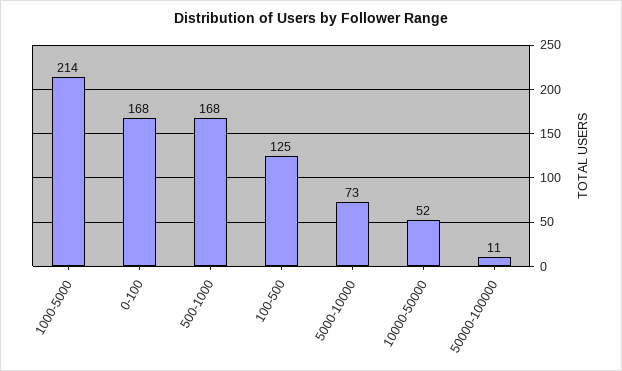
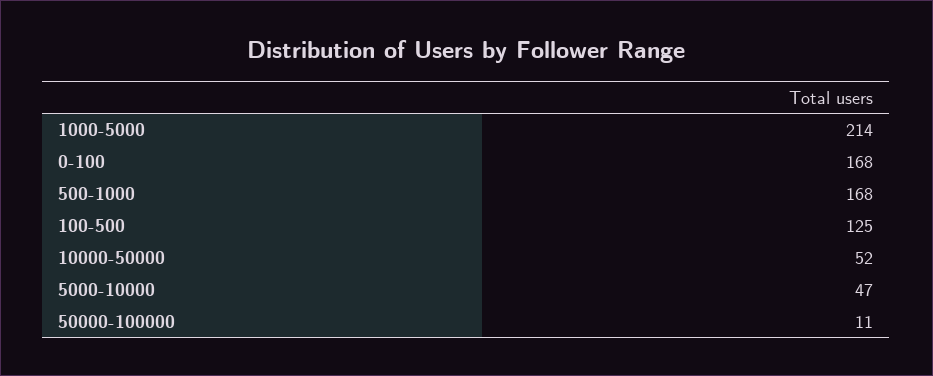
  {
    "1000-5000": 214,
    "0-100": 168,
    "500-1000": 168,
    "100-500": 125,
-   "5000-10000": 73,
+   "5000-10000": 47,
    "10000-50000": 52,
    "50000-100000": 11
  }

